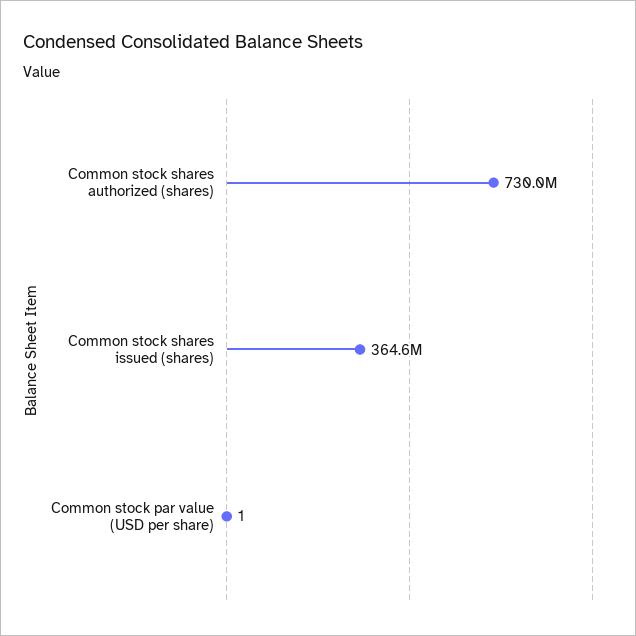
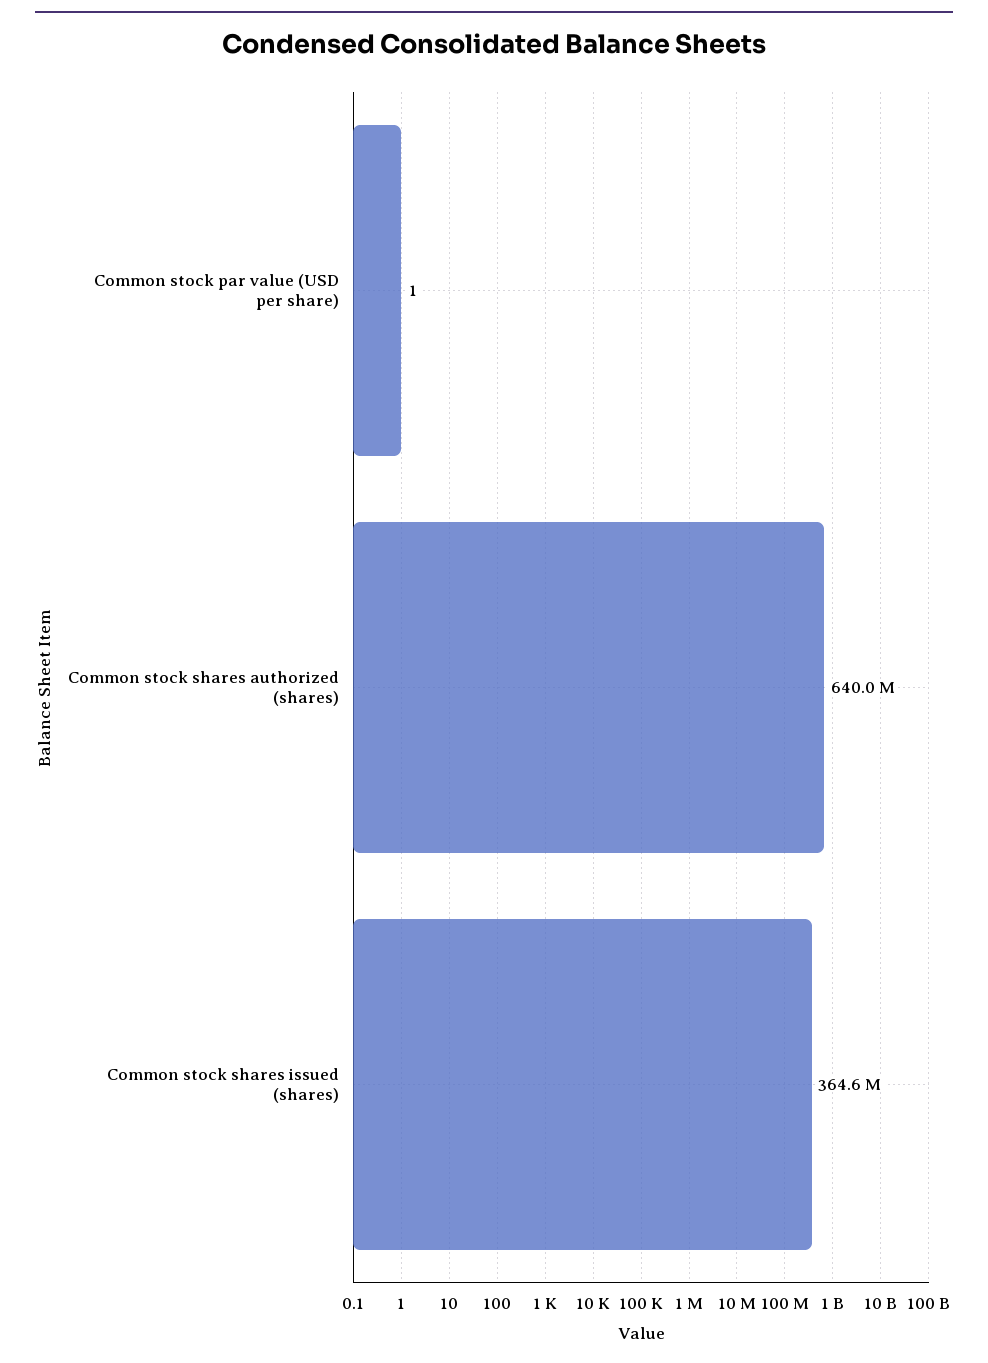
  {
-   "Common stock shares authorized (shares)": 730000000,
+   "Common stock shares authorized (shares)": 640000000,
    "Common stock shares issued (shares)": 364600000,
    "Common stock par value (USD per share)": 1
  }

